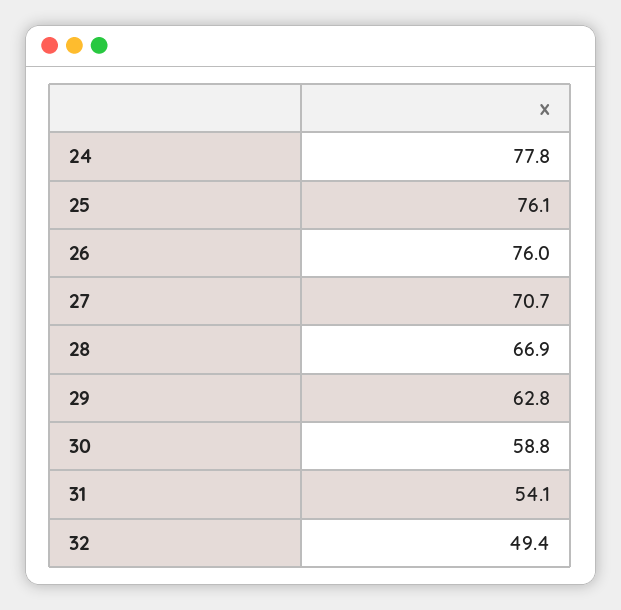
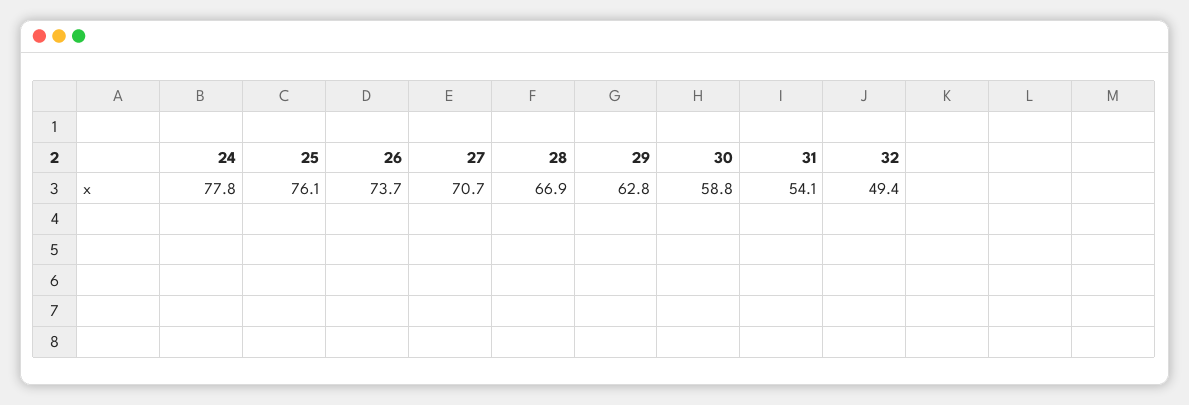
  {
    "24": 77.8,
    "25": 76.1,
-   "26": 76,
+   "26": 73.7,
    "27": 70.7,
    "28": 66.9,
    "29": 62.8,
    "30": 58.8,
    "31": 54.1,
    "32": 49.4
  }

